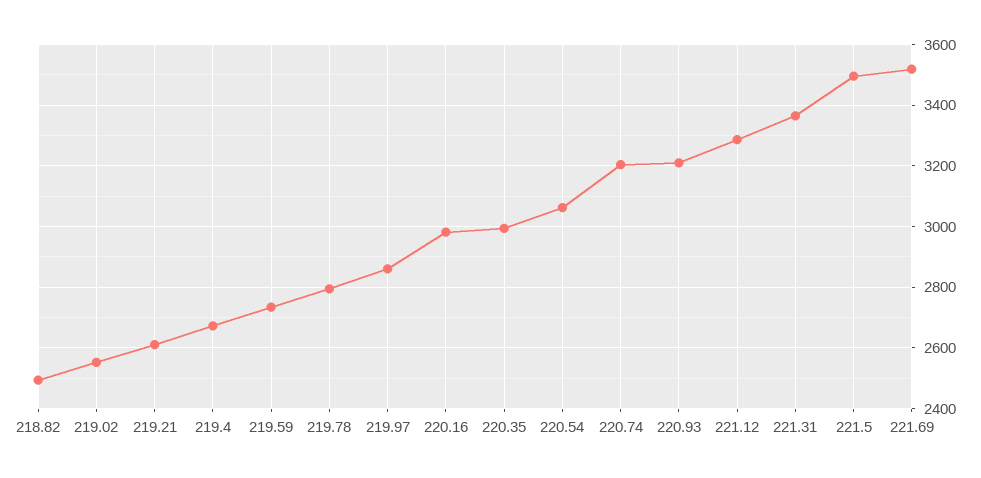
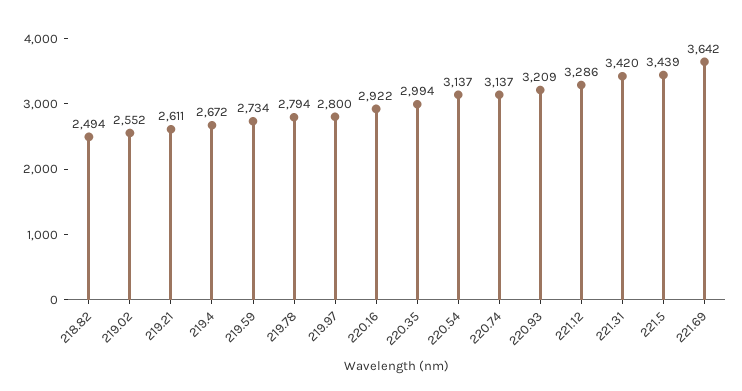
  {
    "218.82": 2494,
    "219.02": 2552,
    "219.21": 2611,
    "219.4": 2672,
    "219.59": 2734,
    "219.78": 2794,
-   "219.97": 2860,
+   "219.97": 2800,
-   "220.16": 2980,
+   "220.16": 2922,
    "220.35": 2994,
-   "220.54": 3060,
+   "220.54": 3137,
-   "220.74": 3200,
+   "220.74": 3137,
    "220.93": 3209,
    "221.12": 3286,
-   "221.31": 3360,
+   "221.31": 3420,
-   "221.5": 3500,
+   "221.5": 3439,
-   "221.69": 3520
+   "221.69": 3642
  }

